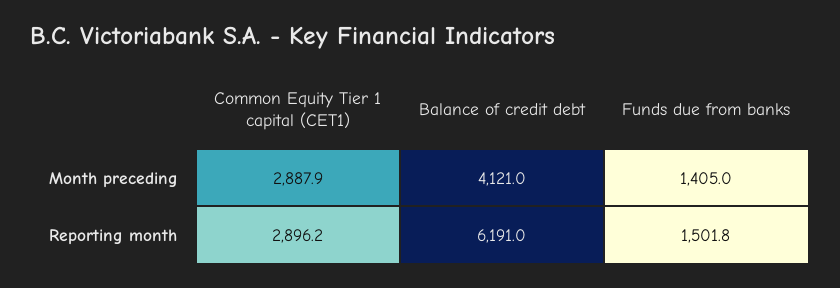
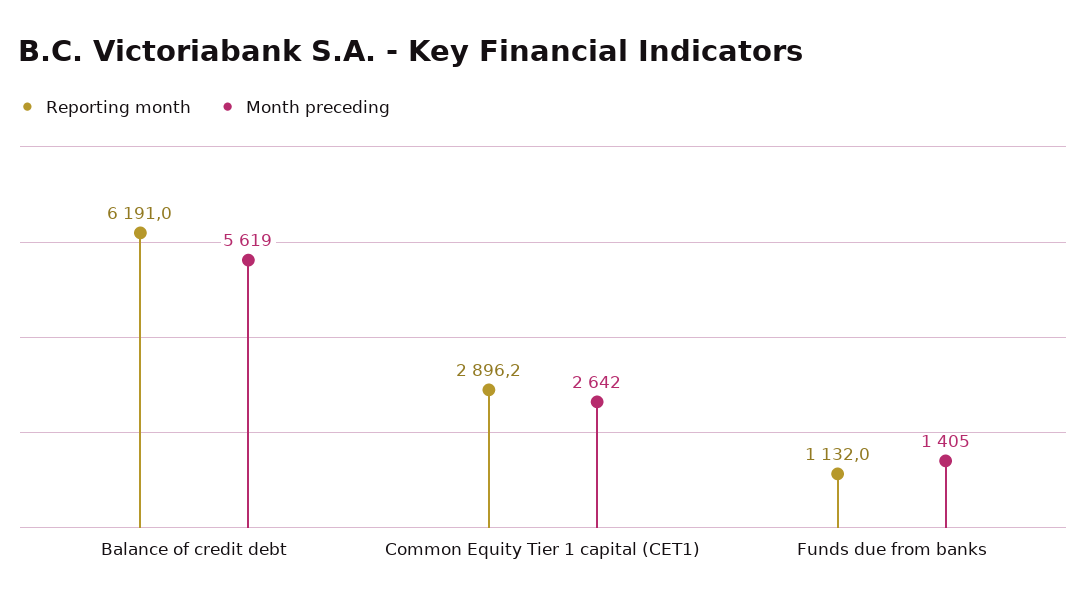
  {
    "Month preceding": {
-     "Common Equity Tier 1 capital (CET1)": 2887.9,
+     "Common Equity Tier 1 capital (CET1)": 2642,
-     "Balance of credit debt": 4121,
+     "Balance of credit debt": 5619,
      "Funds due from banks": 1405
    },
    "Reporting month": {
      "Common Equity Tier 1 capital (CET1)": 2896.2,
      "Balance of credit debt": 6191,
-     "Funds due from banks": 1501.8
+     "Funds due from banks": 1132
    }
  }

